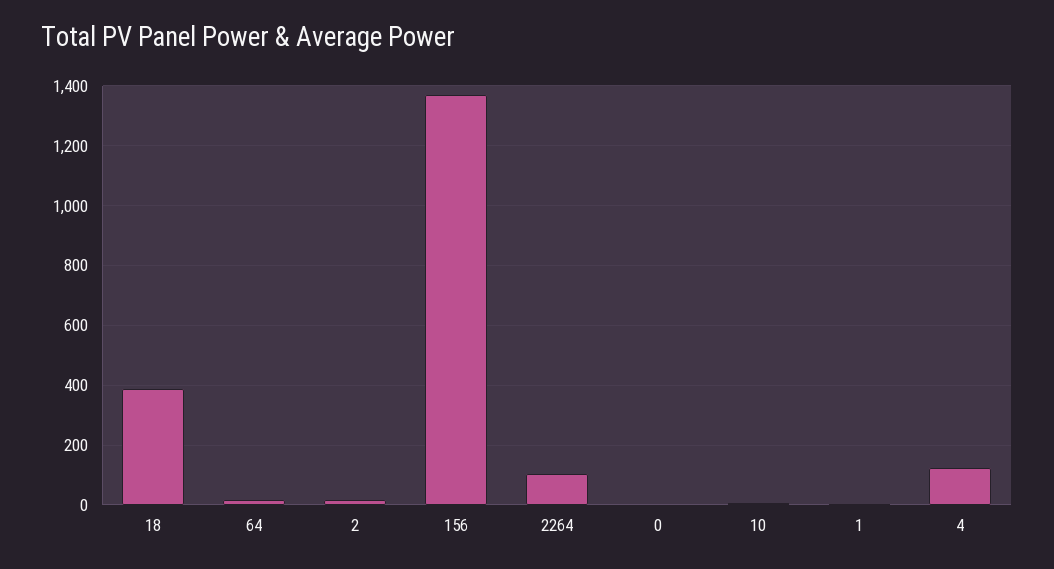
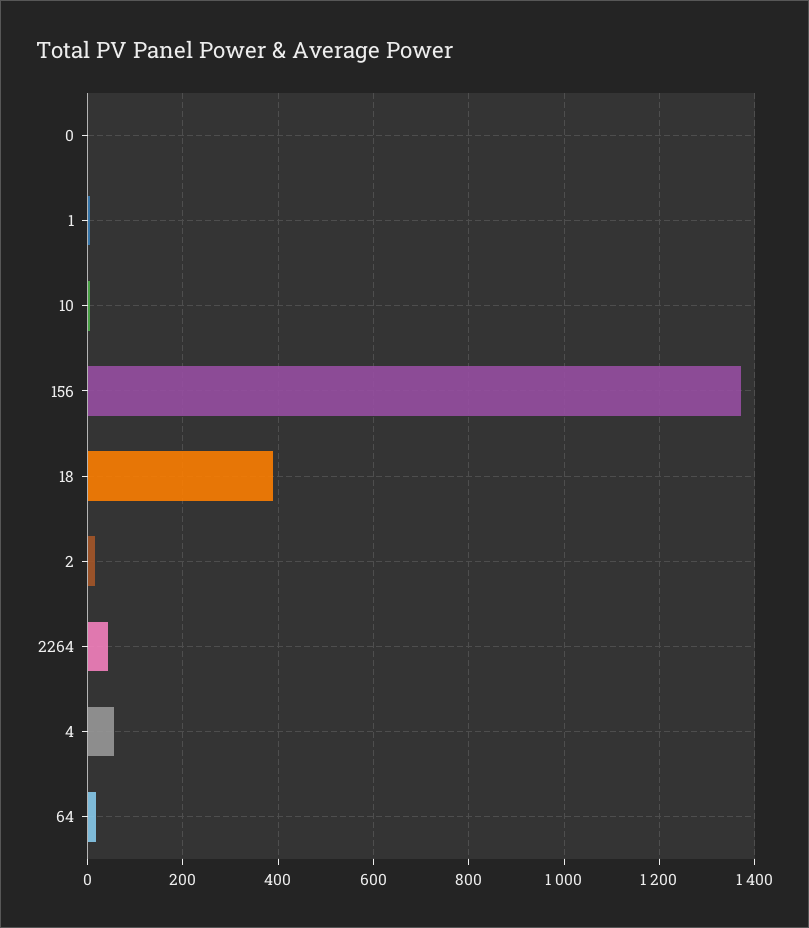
  {
    "18": 380,
    "64": 20,
    "2": 20,
    "156": 1380,
-   "2264": 100,
+   "2264": 40,
    "0": 0,
    "10": 0,
    "1": 0,
-   "4": 125
+   "4": 60
  }

